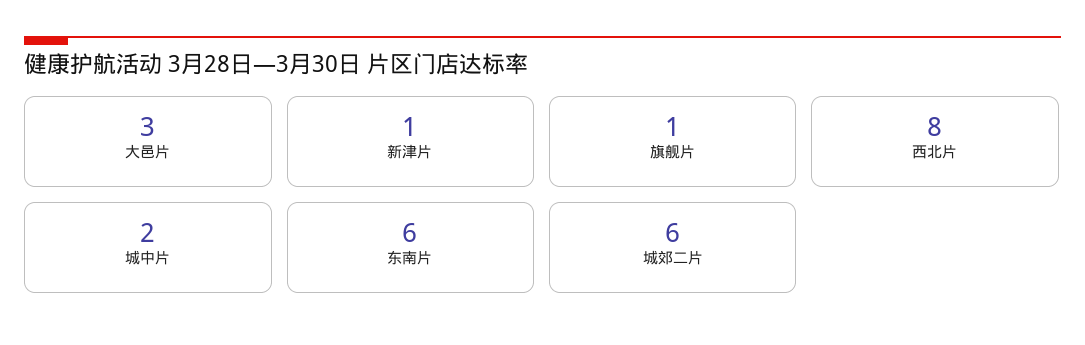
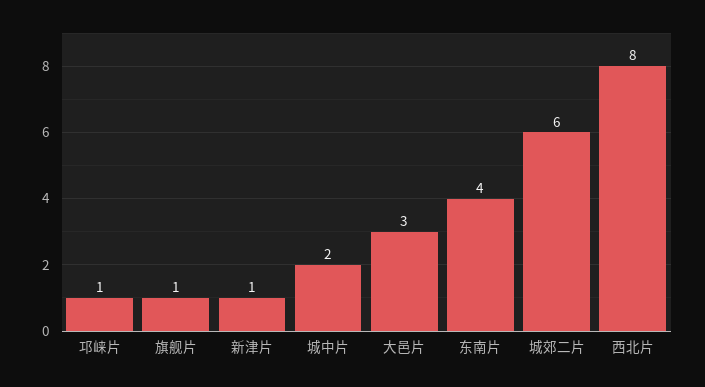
  {
    "大邑片": 3,
    "新津片": 1,
    "旗舰片": 1,
    "西北片": 8,
    "城中片": 2,
-   "东南片": 6,
+   "东南片": 4,
-   "城郊二片": 6
+   "城郊二片": 6,
+   "邛崃片": 1
  }

